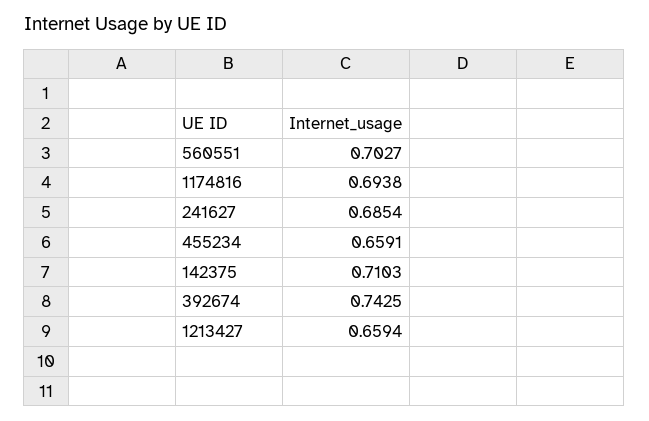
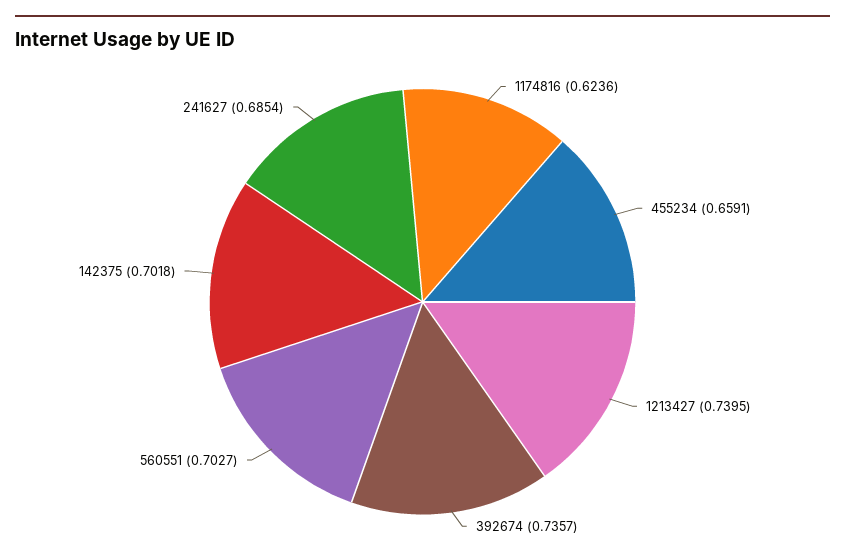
  {
    "560551": 0.7027,
-   "1174816": 0.6938,
+   "1174816": 0.6236,
    "241627": 0.6854,
    "455234": 0.6591,
-   "142375": 0.7103,
+   "142375": 0.7018,
-   "392674": 0.7425,
+   "392674": 0.7357,
-   "1213427": 0.6594
+   "1213427": 0.7395
  }

